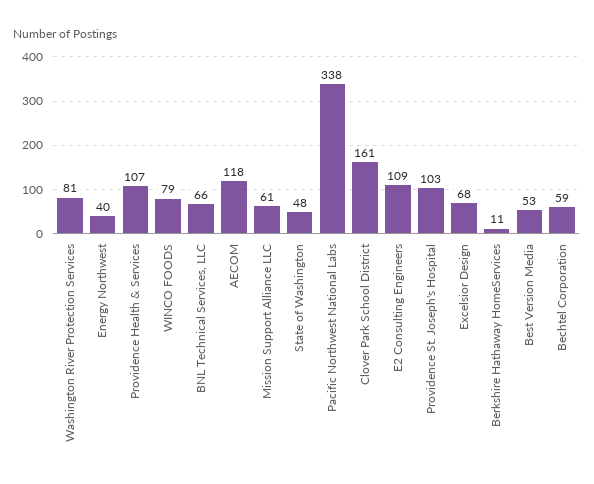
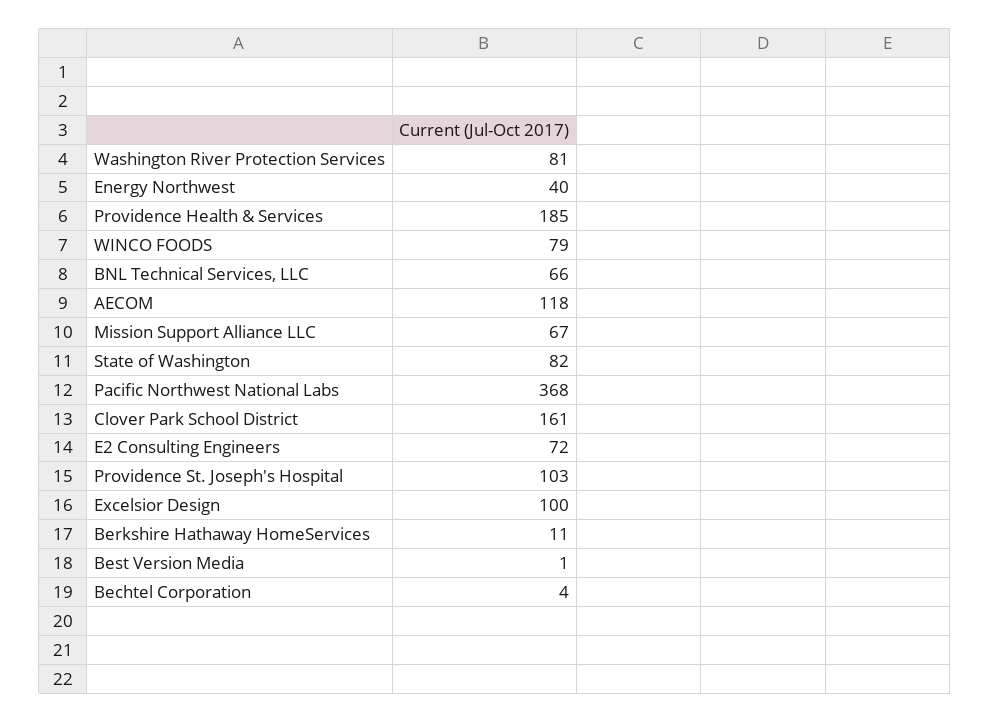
  {
    "Washington River Protection Services": 81,
    "Energy Northwest": 40,
-   "Providence Health & Services": 107,
+   "Providence Health & Services": 185,
    "WINCO FOODS": 79,
    "BNL Technical Services, LLC": 66,
    "AECOM": 118,
-   "Mission Support Alliance LLC": 61,
+   "Mission Support Alliance LLC": 67,
-   "State of Washington": 48,
+   "State of Washington": 82,
-   "Pacific Northwest National Labs": 338,
+   "Pacific Northwest National Labs": 368,
    "Clover Park School District": 161,
-   "E2 Consulting Engineers": 109,
+   "E2 Consulting Engineers": 72,
    "Providence St. Joseph's Hospital": 103,
-   "Excelsior Design": 68,
+   "Excelsior Design": 100,
    "Berkshire Hathaway HomeServices": 11,
-   "Best Version Media": 53,
+   "Best Version Media": 1,
-   "Bechtel Corporation": 59
+   "Bechtel Corporation": 4
  }

